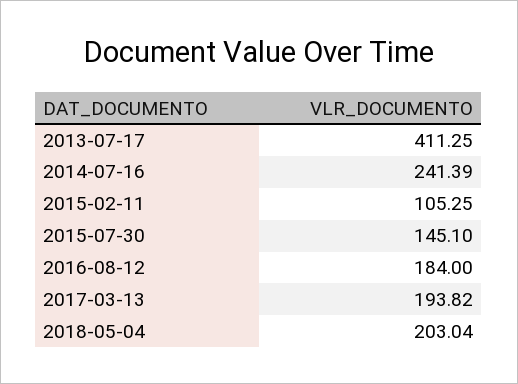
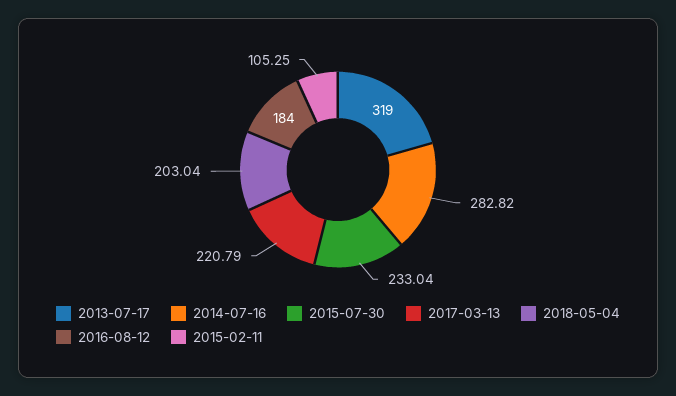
  {
-   "2013-07-17": 411.25,
+   "2013-07-17": 319,
-   "2014-07-16": 241.39,
+   "2014-07-16": 282.82,
    "2015-02-11": 105.25,
-   "2015-07-30": 145.1,
+   "2015-07-30": 233.04,
    "2016-08-12": 184,
-   "2017-03-13": 193.82,
+   "2017-03-13": 220.79,
    "2018-05-04": 203.04
  }

